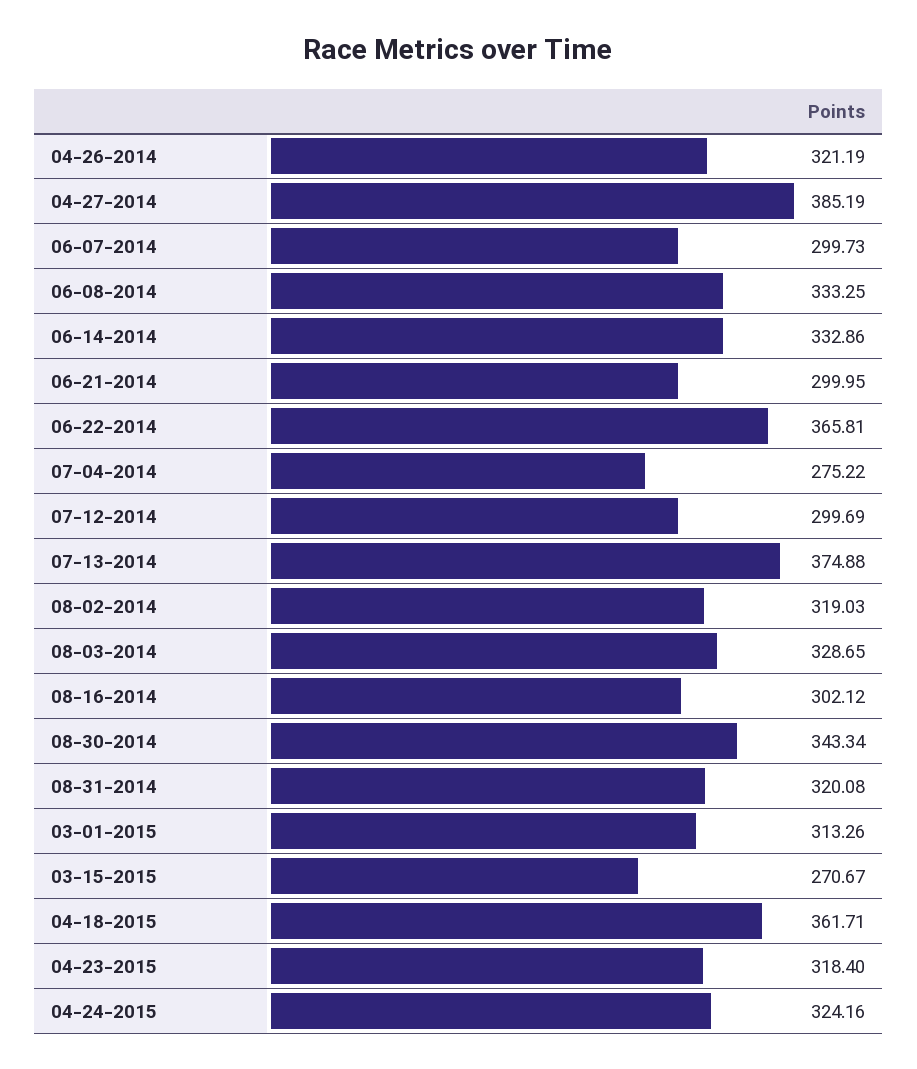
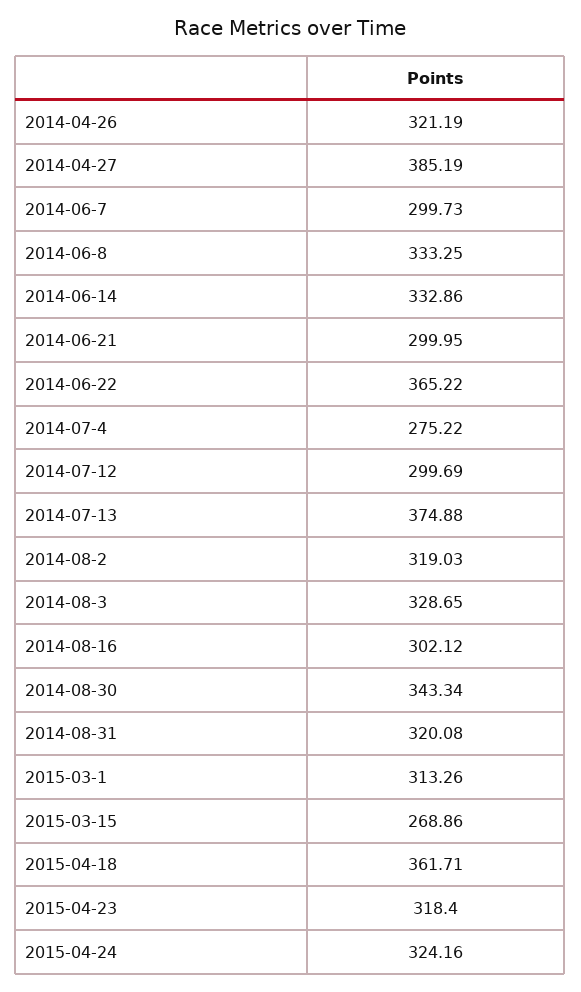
  {
    "04-26-2014": 321.19,
    "04-27-2014": 385.19,
    "06-07-2014": 299.73,
    "06-08-2014": 333.25,
    "06-14-2014": 332.86,
    "06-21-2014": 299.95,
-   "06-22-2014": 365.81,
+   "06-22-2014": 365.22,
    "07-04-2014": 275.22,
    "07-12-2014": 299.69,
    "07-13-2014": 374.88,
    "08-02-2014": 319.03,
    "08-03-2014": 328.65,
    "08-16-2014": 302.12,
    "08-30-2014": 343.34,
    "08-31-2014": 320.08,
    "03-01-2015": 313.26,
-   "03-15-2015": 270.67,
+   "03-15-2015": 268.86,
    "04-18-2015": 361.71,
    "04-23-2015": 318.4,
    "04-24-2015": 324.16
  }

